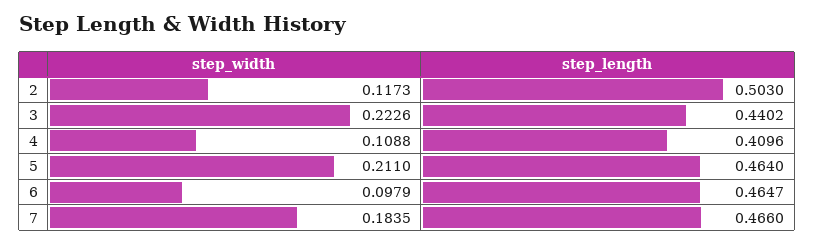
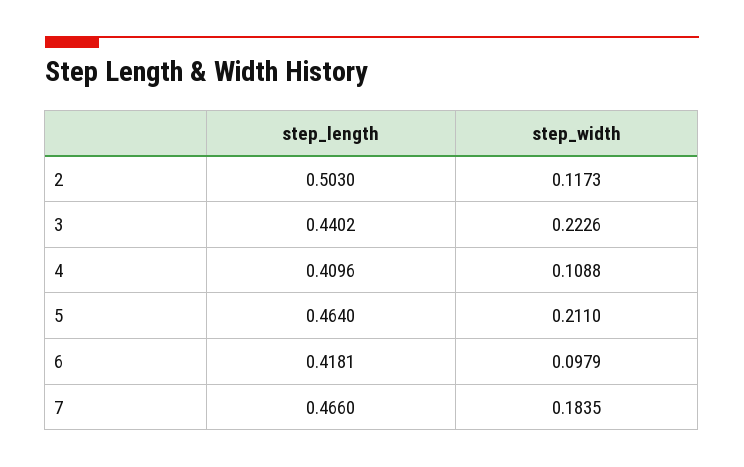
  {
    "step_width": {
      "2": 0.1173,
      "3": 0.2226,
      "4": 0.1088,
      "5": 0.211,
      "6": 0.0979,
      "7": 0.1835
    },
    "step_length": {
      "2": 0.503,
      "3": 0.4402,
      "4": 0.4096,
      "5": 0.464,
-     "6": 0.4647,
+     "6": 0.4181,
      "7": 0.466
    }
  }

